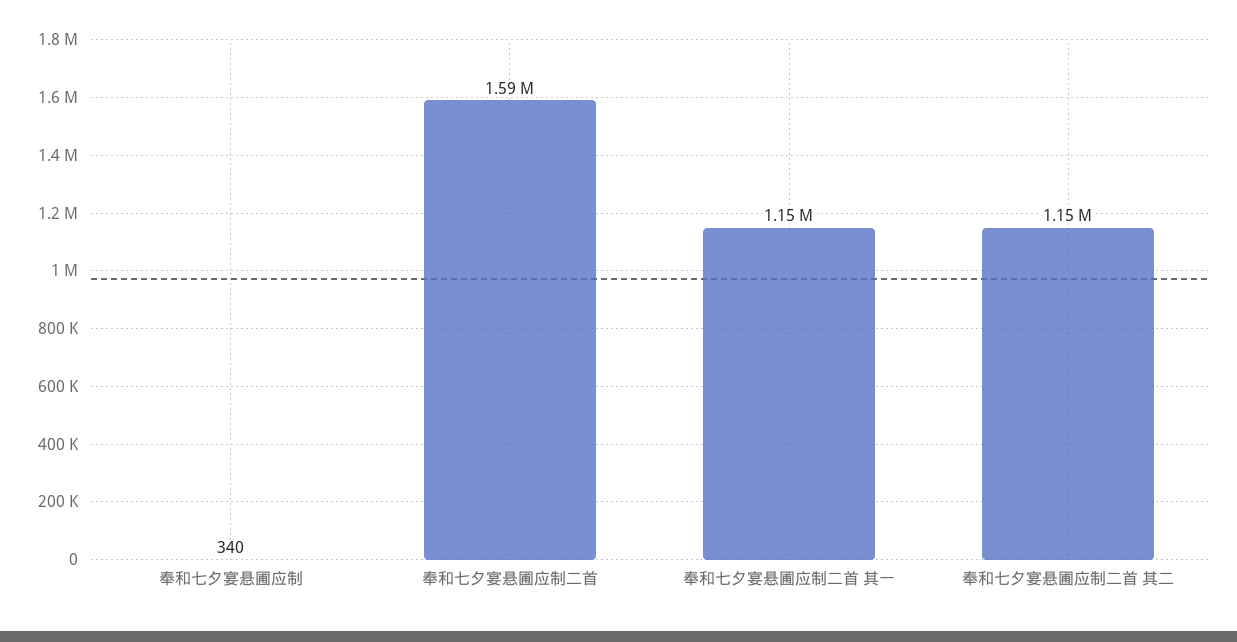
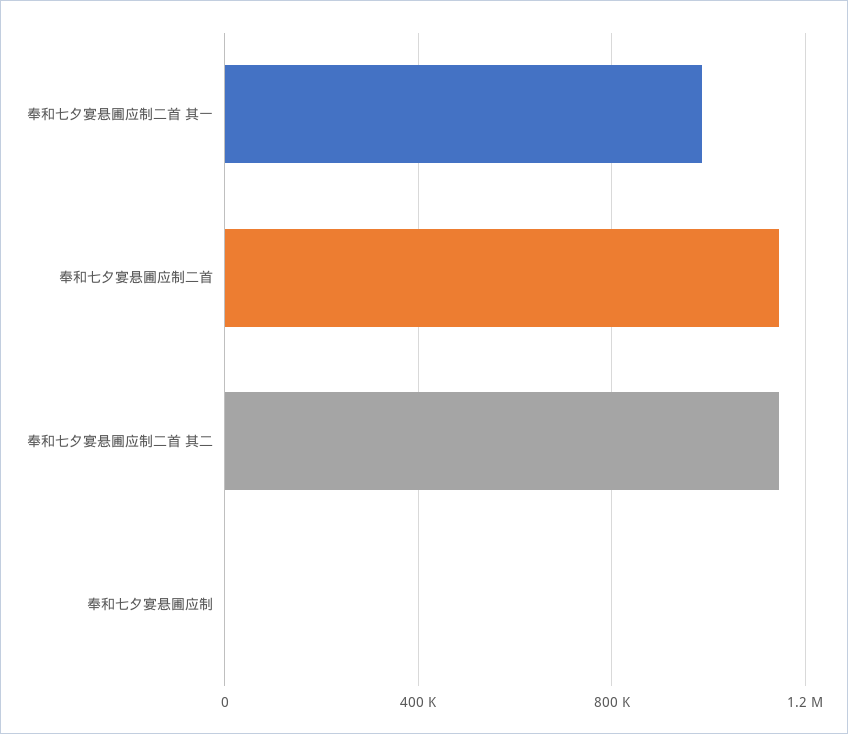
  {
    "奉和七夕宴悬圃应制": 340,
-   "奉和七夕宴悬圃应制二首": 1590000,
+   "奉和七夕宴悬圃应制二首": 1150000,
-   "奉和七夕宴悬圃应制二首 其一": 1150000,
+   "奉和七夕宴悬圃应制二首 其一": 1000000,
    "奉和七夕宴悬圃应制二首 其二": 1150000
  }

